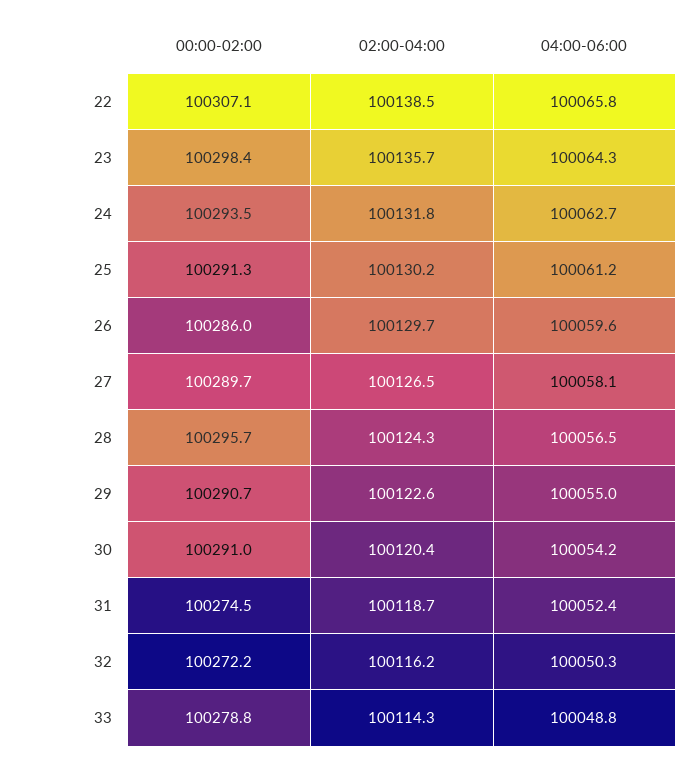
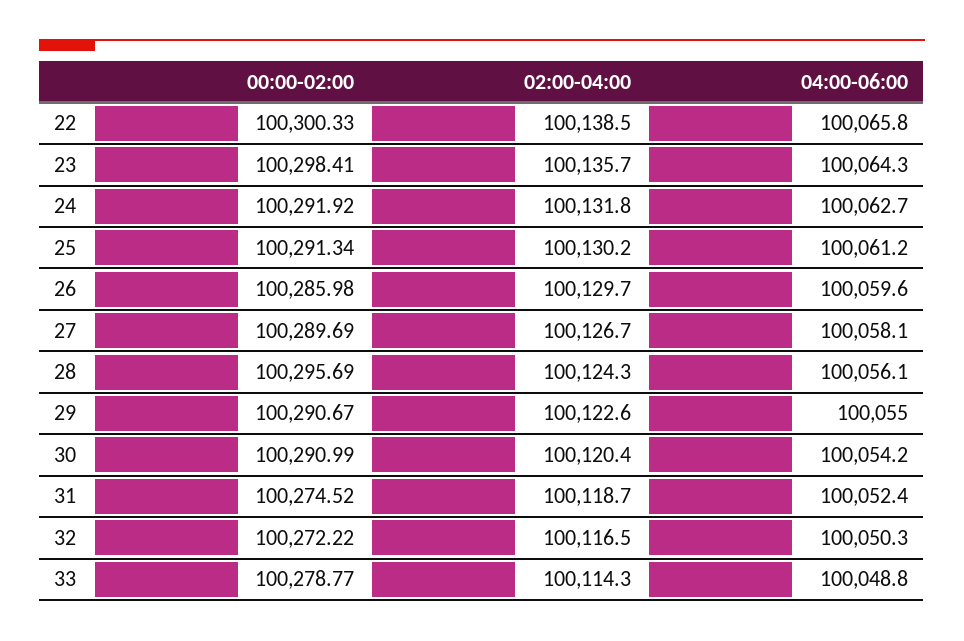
  {
    "00:00-02:00": {
-     "22": 100307.1,
+     "22": 100300.33,
      "23": 100298.41,
-     "24": 100293.5,
+     "24": 100291.92,
      "25": 100291.34,
      "26": 100285.98,
      "27": 100289.69,
      "28": 100295.69,
      "29": 100290.67,
      "30": 100290.99,
      "31": 100274.52,
      "32": 100272.22,
      "33": 100278.77
    },
    "02:00-04:00": {
      "22": 100138.5,
      "23": 100135.7,
      "24": 100131.8,
      "25": 100130.2,
      "26": 100129.7,
-     "27": 100126.5,
+     "27": 100126.7,
      "28": 100124.3,
      "29": 100122.6,
      "30": 100120.4,
      "31": 100118.7,
-     "32": 100116.2,
+     "32": 100116.5,
      "33": 100114.3
    },
    "04:00-06:00": {
      "22": 100065.8,
      "23": 100064.3,
      "24": 100062.7,
      "25": 100061.2,
      "26": 100059.6,
      "27": 100058.1,
-     "28": 100056.5,
+     "28": 100056.1,
      "29": 100055,
      "30": 100054.2,
      "31": 100052.4,
      "32": 100050.3,
      "33": 100048.8
    }
  }

